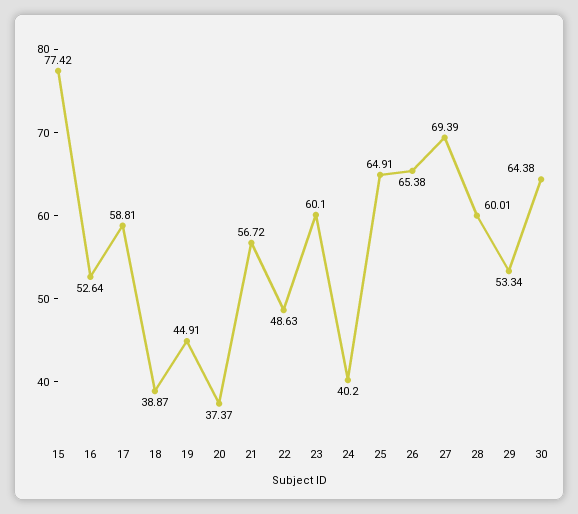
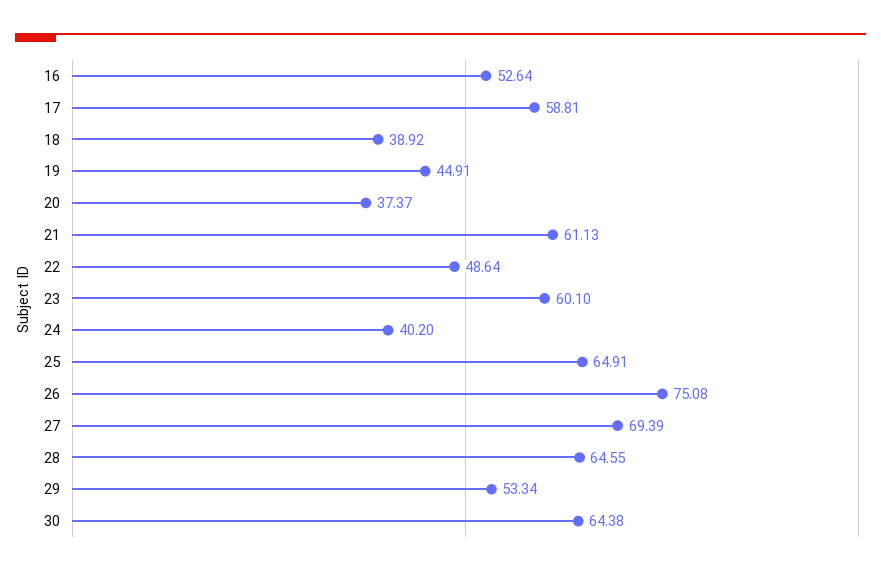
  {
-   "15": 77.42,
    "16": 52.64,
    "17": 58.81,
-   "18": 38.87,
+   "18": 38.92,
    "19": 44.91,
    "20": 37.37,
-   "21": 56.72,
+   "21": 61.13,
-   "22": 48.63,
+   "22": 48.64,
    "23": 60.1,
    "24": 40.2,
    "25": 64.91,
-   "26": 65.38,
+   "26": 75.08,
    "27": 69.39,
-   "28": 60.01,
+   "28": 64.55,
    "29": 53.34,
    "30": 64.38
  }

